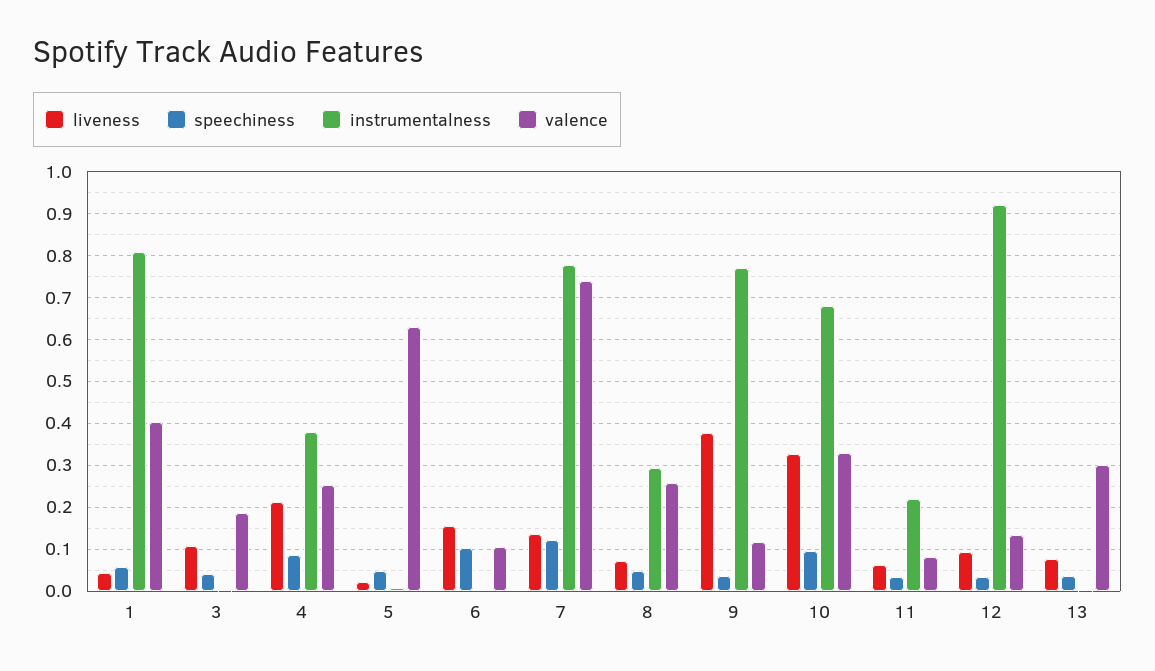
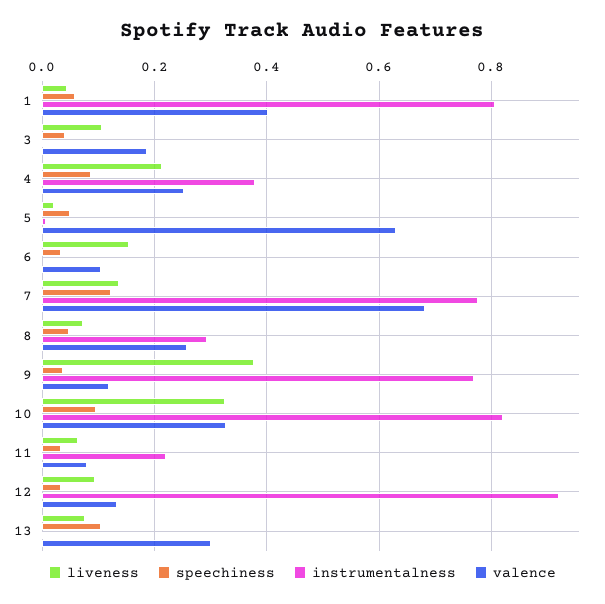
  {
    "liveness": {
      "1": 0.04,
      "3": 0.1,
      "4": 0.22,
      "5": 0.02,
      "6": 0.16,
      "7": 0.14,
      "8": 0.08,
      "9": 0.38,
      "10": 0.32,
      "11": 0.06,
      "12": 0.1,
      "13": 0.08
    },
    "speechiness": {
      "1": 0.06,
      "3": 0.04,
      "4": 0.08,
      "5": 0.04,
-     "6": 0.1,
+     "6": 0.04,
      "7": 0.12,
      "8": 0.04,
      "9": 0.04,
      "10": 0.1,
      "11": 0.04,
      "12": 0.04,
-     "13": 0.04
+     "13": 0.1
    },
    "instrumentalness": {
      "1": 0.8,
      "3": 0,
      "4": 0.38,
      "5": 0,
      "6": 0,
      "7": 0.78,
      "8": 0.3,
      "9": 0.76,
-     "10": 0.68,
+     "10": 0.82,
      "11": 0.22,
      "12": 0.92,
      "13": 0
    },
    "valence": {
      "1": 0.4,
      "3": 0.18,
      "4": 0.26,
      "5": 0.64,
      "6": 0.1,
-     "7": 0.74,
+     "7": 0.68,
      "8": 0.26,
      "9": 0.12,
      "10": 0.32,
      "11": 0.08,
      "12": 0.14,
      "13": 0.3
    }
  }

